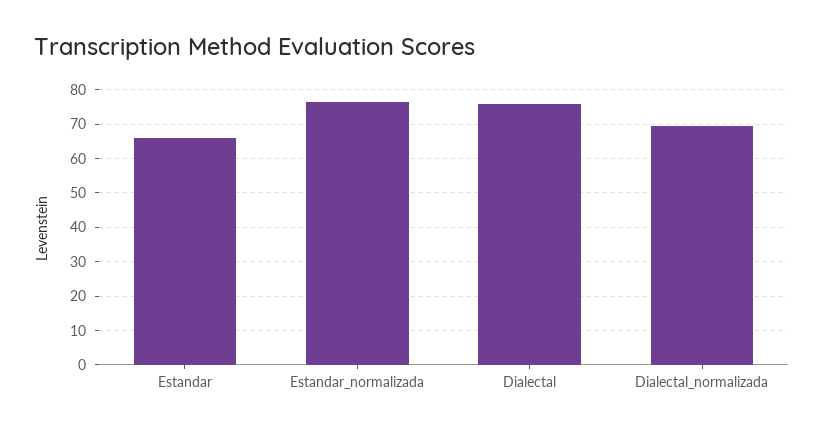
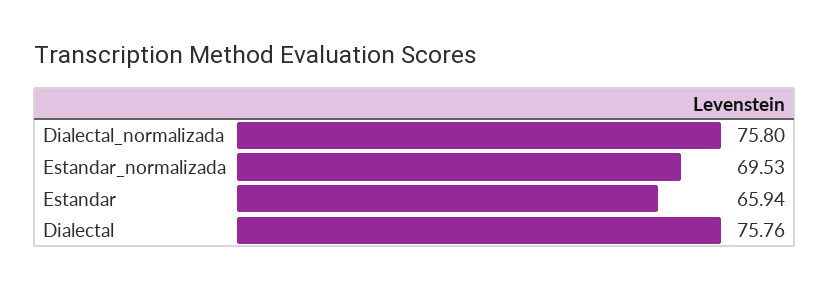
  {
    "Estandar": 65.94,
-   "Estandar_normalizada": 76,
+   "Estandar_normalizada": 69.53,
    "Dialectal": 75.76,
-   "Dialectal_normalizada": 70
+   "Dialectal_normalizada": 75.8
  }

